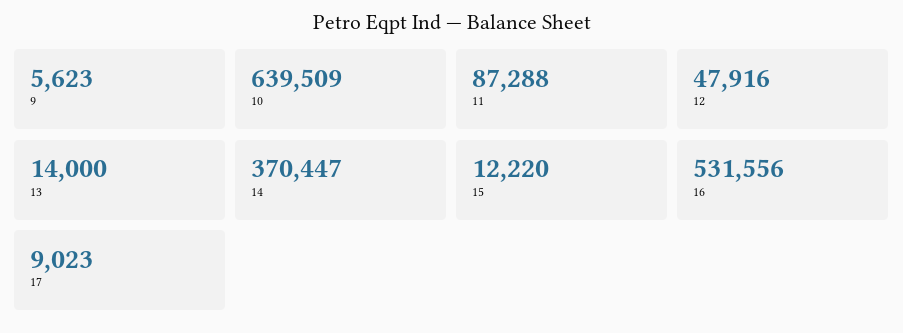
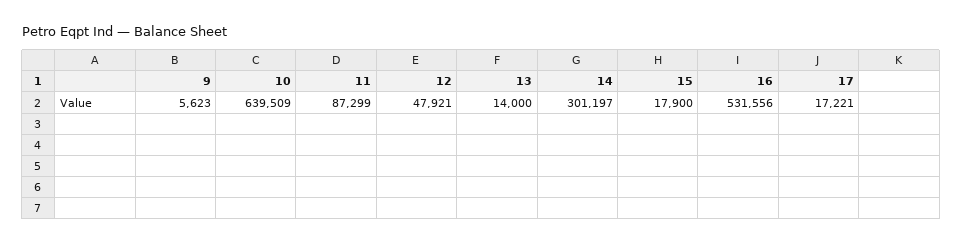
  {
    "9": 5623,
    "10": 639509,
-   "11": 87288,
+   "11": 87299,
-   "12": 47916,
+   "12": 47921,
    "13": 14000,
-   "14": 370447,
+   "14": 301197,
-   "15": 12220,
+   "15": 17900,
    "16": 531556,
-   "17": 9023
+   "17": 17221
  }

